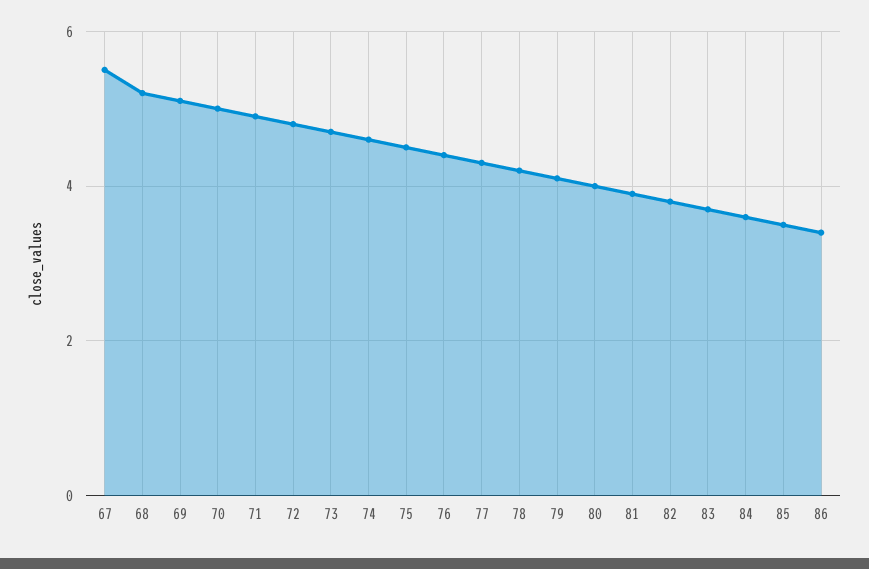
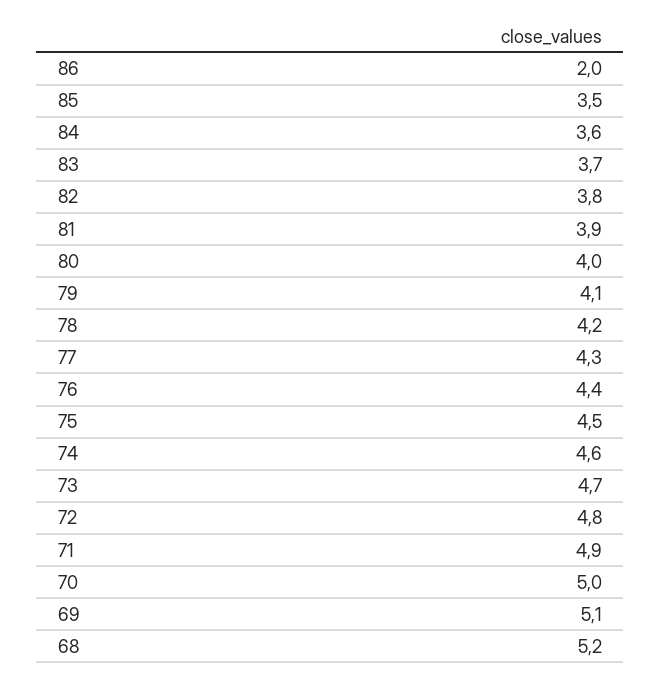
  {
-   "67": 5.5,
    "68": 5.2,
    "69": 5.1,
    "70": 5,
    "71": 4.9,
    "72": 4.8,
    "73": 4.7,
    "74": 4.6,
    "75": 4.5,
    "76": 4.4,
    "77": 4.3,
    "78": 4.2,
    "79": 4.1,
    "80": 4,
    "81": 3.9,
    "82": 3.8,
    "83": 3.7,
    "84": 3.6,
    "85": 3.5,
-   "86": 3.5
+   "86": 2
  }

